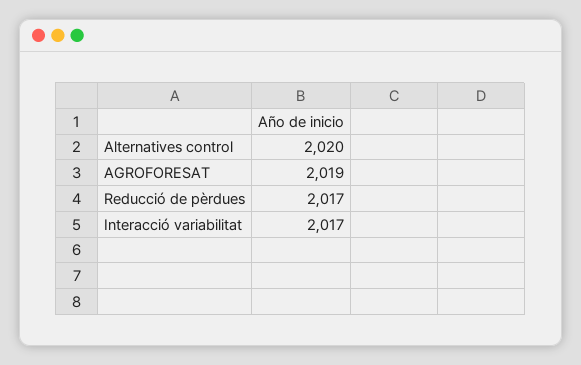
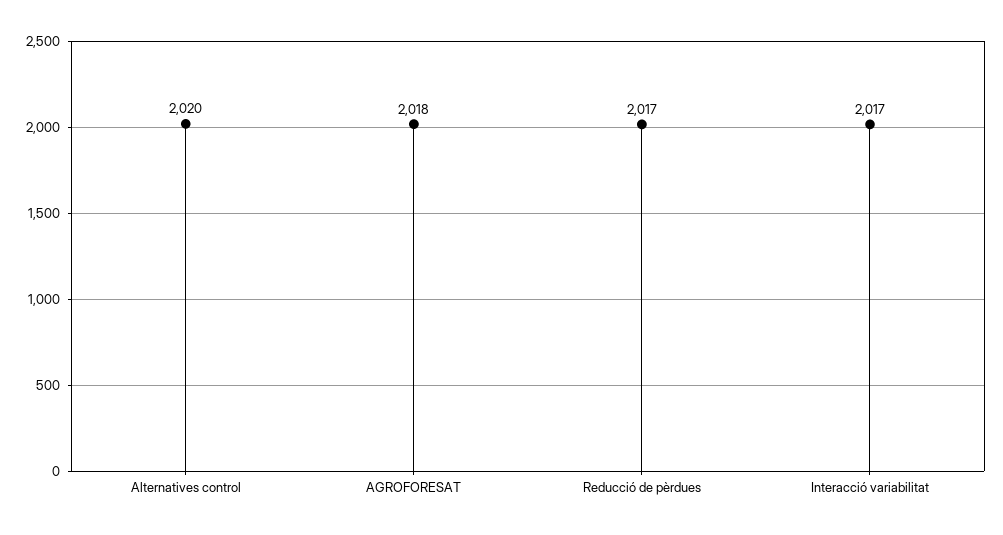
  {
    "Alternatives control": 2020,
-   "AGROFORESAT": 2019,
+   "AGROFORESAT": 2018,
    "Reducció de pèrdues": 2017,
    "Interacció variabilitat": 2017
  }

